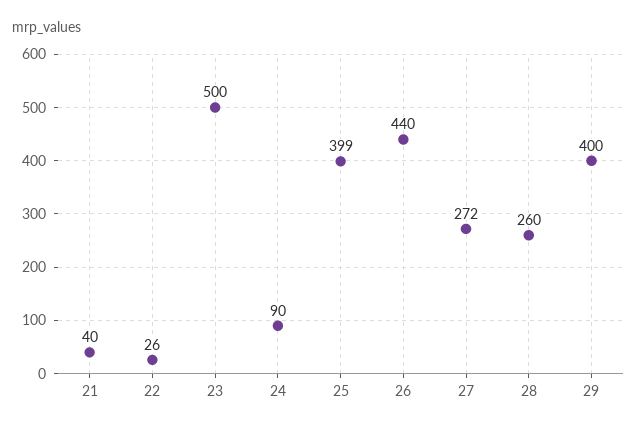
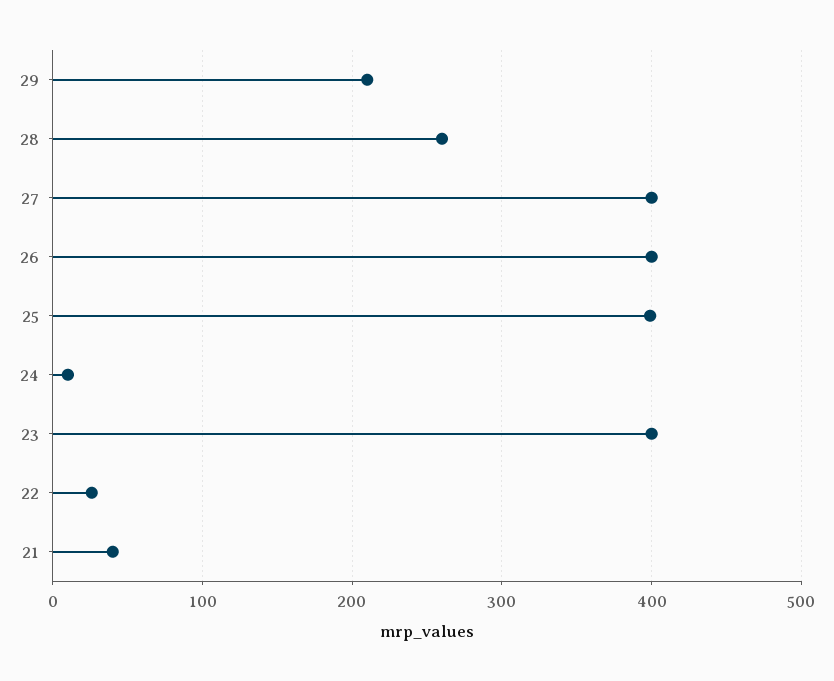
  {
    "21": 40,
    "22": 26,
-   "23": 500,
+   "23": 400,
-   "24": 90,
+   "24": 10,
    "25": 399,
-   "26": 440,
+   "26": 400,
-   "27": 272,
+   "27": 400,
    "28": 260,
-   "29": 400
+   "29": 210
  }

